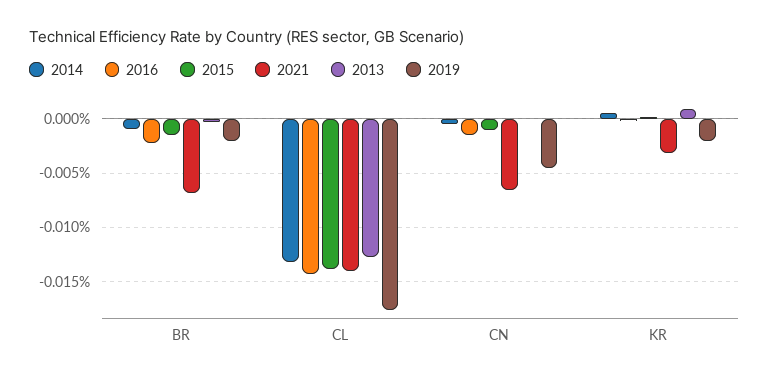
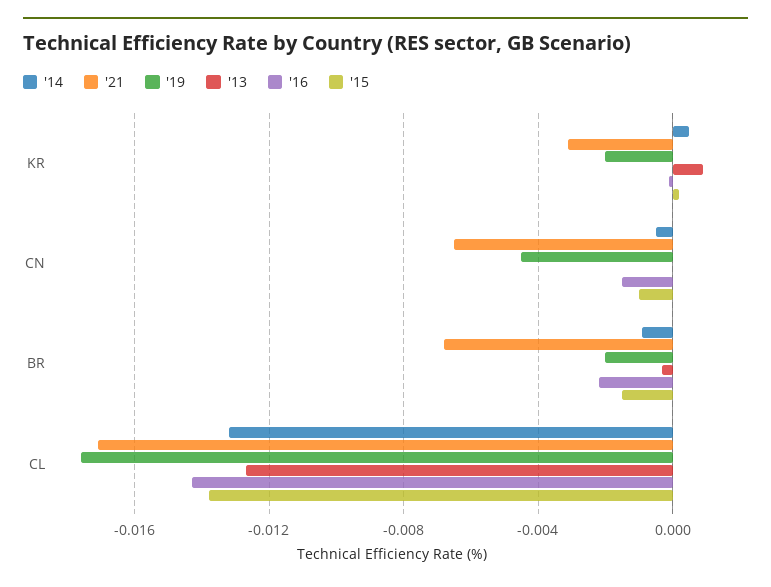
  {
    "2014": {
      "BR": -0.001,
      "CL": -0.013,
      "CN": -0.0005,
      "KR": 0.0005
    },
    "2016": {
      "BR": -0.002,
      "CL": -0.0145,
      "CN": -0.0015,
      "KR": 0
    },
    "2015": {
      "BR": -0.0015,
      "CL": -0.014,
      "CN": -0.001,
      "KR": 0
    },
    "2021": {
      "BR": -0.007,
-     "CL": -0.014,
+     "CL": -0.017,
      "CN": -0.0065,
      "KR": -0.003
    },
    "2013": {
      "BR": -0.0005,
      "CL": -0.0125,
      "CN": 0,
      "KR": 0.001
    },
    "2019": {
      "BR": -0.002,
      "CL": -0.0175,
      "CN": -0.0045,
      "KR": -0.002
    }
  }

